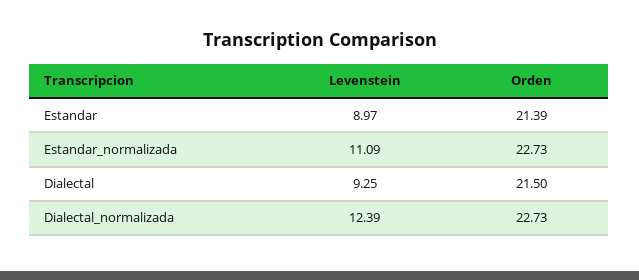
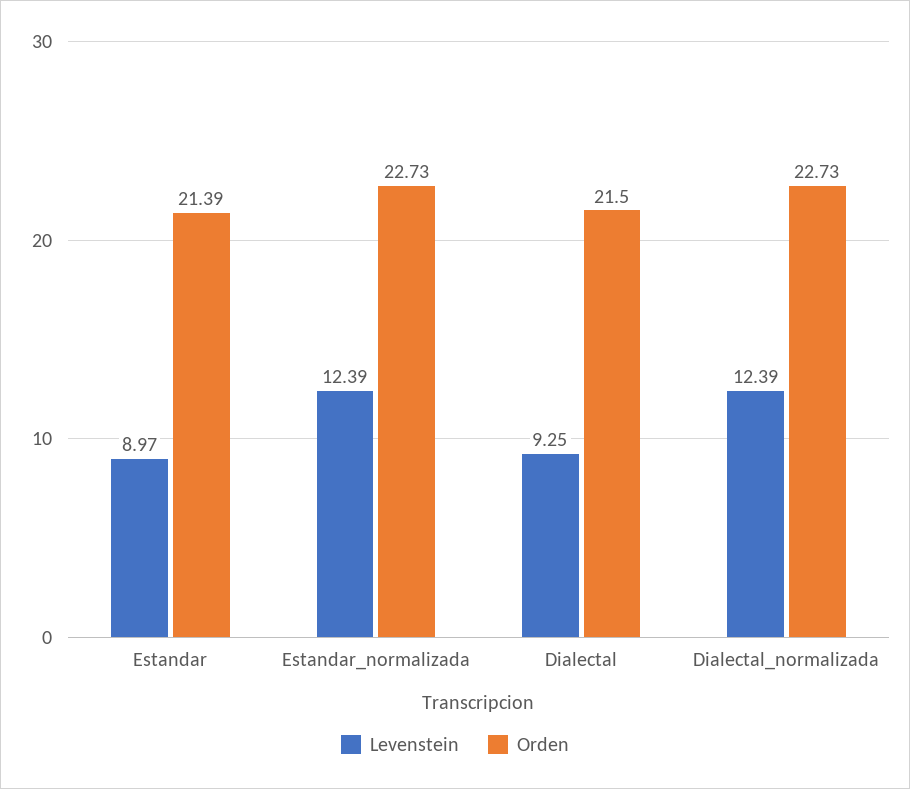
  {
    "Levenstein": {
      "Estandar": 8.97,
-     "Estandar_normalizada": 11.09,
+     "Estandar_normalizada": 12.39,
      "Dialectal": 9.25,
      "Dialectal_normalizada": 12.39
    },
    "Orden": {
      "Estandar": 21.39,
      "Estandar_normalizada": 22.73,
      "Dialectal": 21.5,
      "Dialectal_normalizada": 22.73
    }
  }

